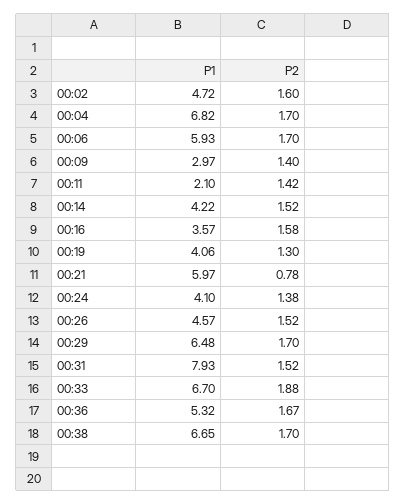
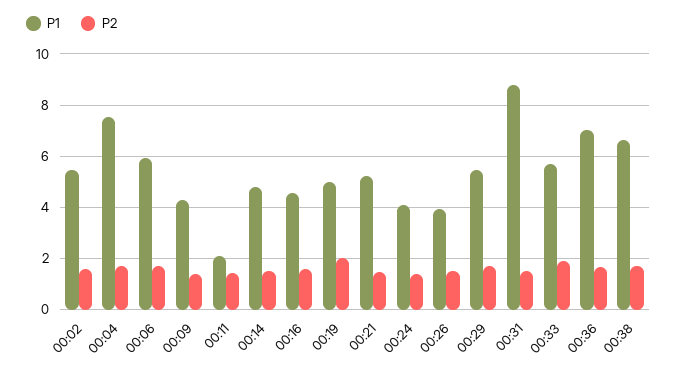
  {
    "P1": {
-     "00:02": 4.72,
+     "00:02": 5.5,
-     "00:04": 6.82,
+     "00:04": 7.5,
      "00:06": 5.93,
-     "00:09": 2.97,
+     "00:09": 4.25,
      "00:11": 2.1,
-     "00:14": 4.22,
+     "00:14": 4.75,
-     "00:16": 3.57,
+     "00:16": 4.5,
-     "00:19": 4.06,
+     "00:19": 5,
-     "00:21": 5.97,
+     "00:21": 5.25,
      "00:24": 4.1,
-     "00:26": 4.57,
+     "00:26": 4,
-     "00:29": 6.48,
+     "00:29": 5.5,
-     "00:31": 7.93,
+     "00:31": 8.75,
-     "00:33": 6.7,
+     "00:33": 5.75,
-     "00:36": 5.32,
+     "00:36": 7,
      "00:38": 6.65
    },
    "P2": {
      "00:02": 1.6,
      "00:04": 1.7,
      "00:06": 1.7,
      "00:09": 1.4,
      "00:11": 1.42,
      "00:14": 1.52,
      "00:16": 1.58,
-     "00:19": 1.3,
+     "00:19": 2,
-     "00:21": 0.78,
+     "00:21": 1.5,
      "00:24": 1.38,
      "00:26": 1.52,
      "00:29": 1.7,
      "00:31": 1.52,
      "00:33": 1.88,
      "00:36": 1.67,
      "00:38": 1.7
    }
  }

